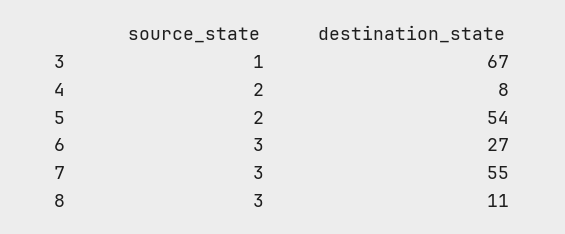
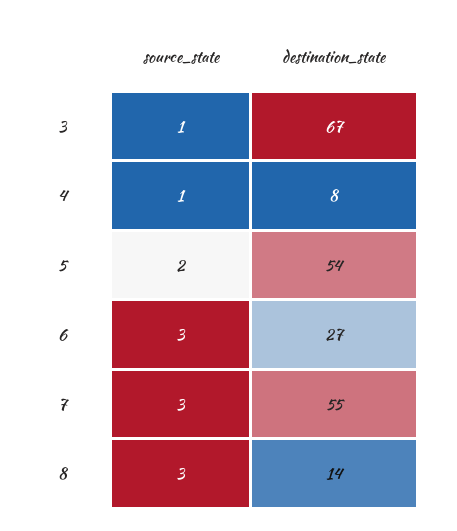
  {
    "source_state": {
      "3": 1,
-     "4": 2,
+     "4": 1,
      "5": 2,
      "6": 3,
      "7": 3,
      "8": 3
    },
    "destination_state": {
      "3": 67,
      "4": 8,
      "5": 54,
      "6": 27,
      "7": 55,
-     "8": 11
+     "8": 14
    }
  }

